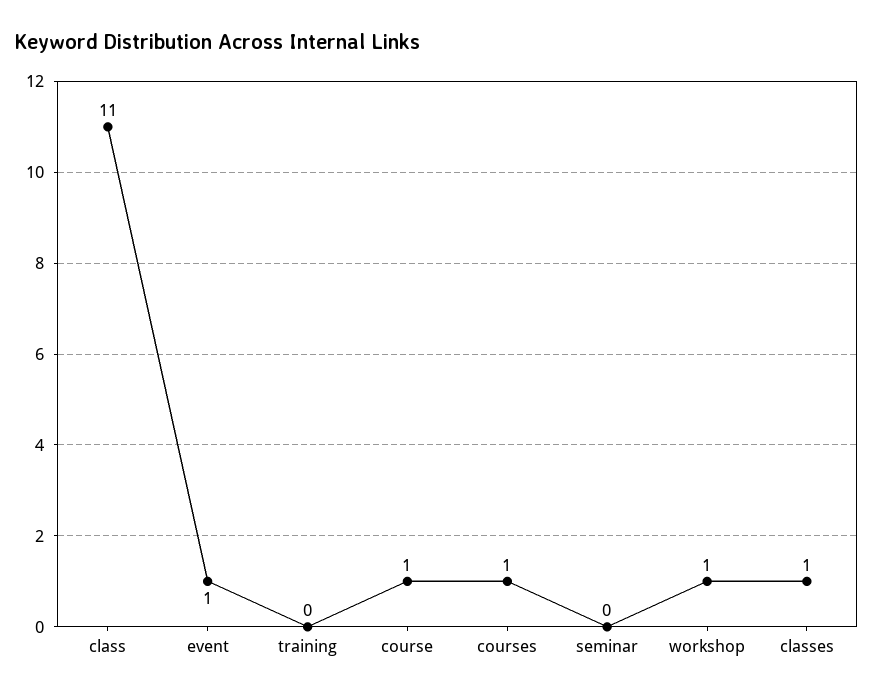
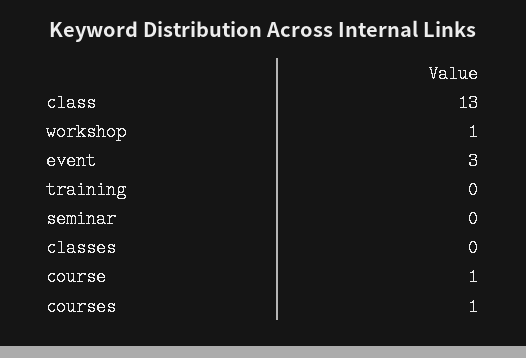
  {
-   "class": 11,
+   "class": 13,
-   "event": 1,
+   "event": 3,
    "training": 0,
    "course": 1,
    "courses": 1,
    "seminar": 0,
    "workshop": 1,
-   "classes": 1
+   "classes": 0
  }

